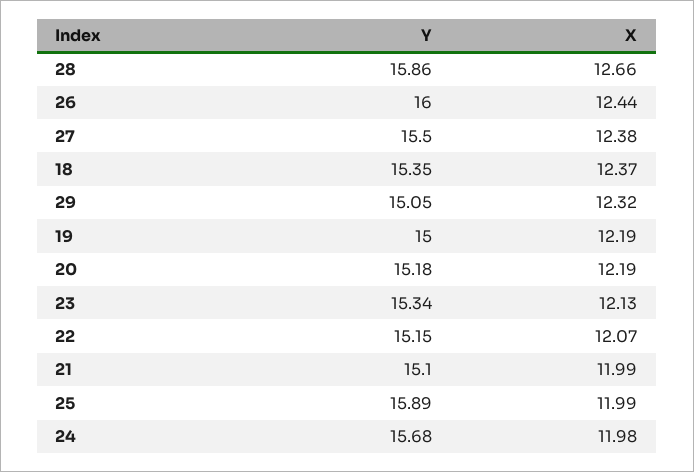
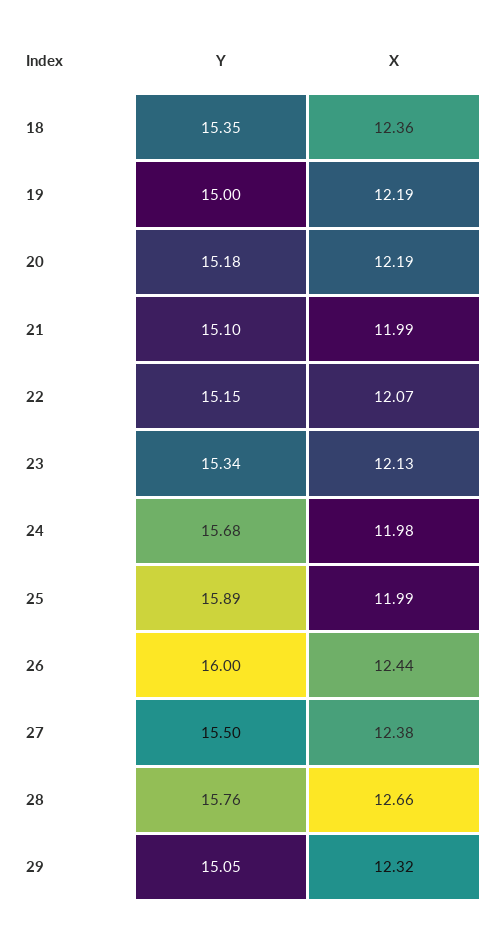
  {
    "Y": {
-     "28": 15.86,
+     "28": 15.76,
      "26": 16,
      "27": 15.5,
      "18": 15.35,
      "29": 15.05,
      "19": 15,
      "20": 15.18,
      "23": 15.34,
      "22": 15.15,
      "21": 15.1,
      "25": 15.89,
      "24": 15.68
    },
    "X": {
      "28": 12.66,
      "26": 12.44,
      "27": 12.38,
-     "18": 12.37,
+     "18": 12.36,
      "29": 12.32,
      "19": 12.19,
      "20": 12.19,
      "23": 12.13,
      "22": 12.07,
      "21": 11.99,
      "25": 11.99,
      "24": 11.98
    }
  }

